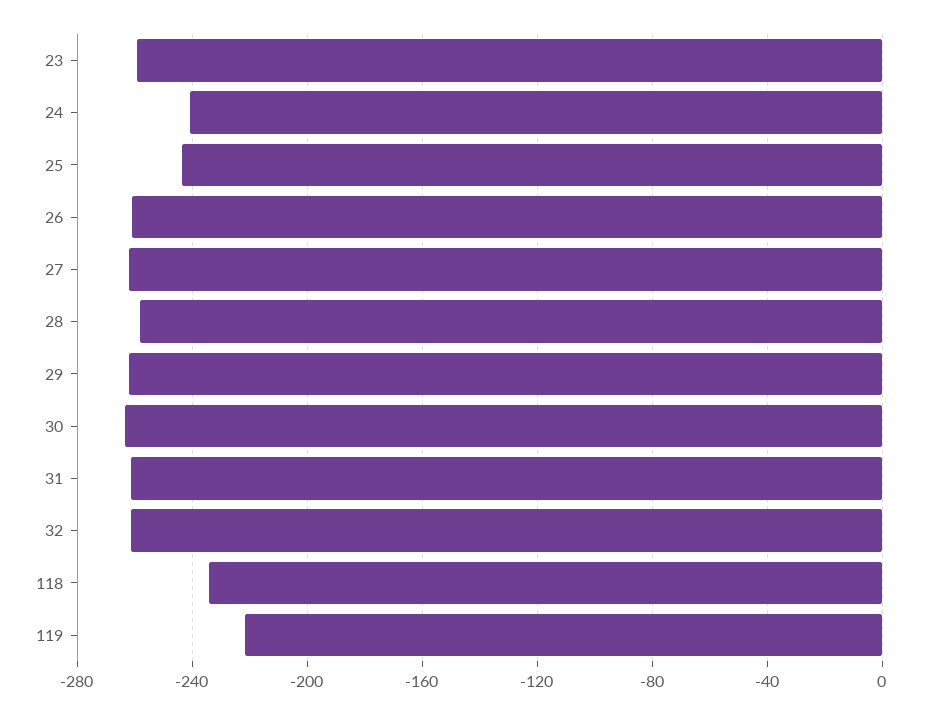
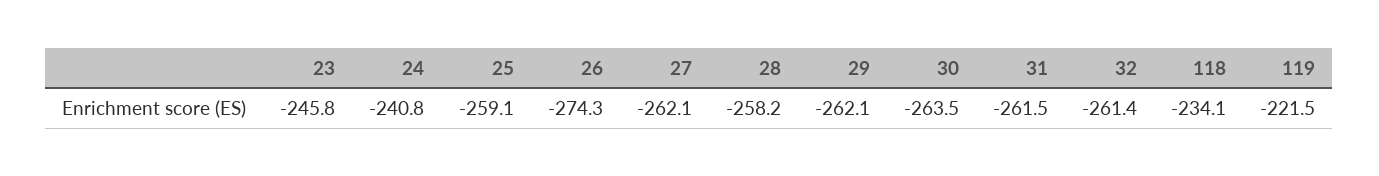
  {
-   "23": -260,
+   "23": -245.8,
    "24": -240.8,
-   "25": -245,
+   "25": -259.1,
-   "26": -260,
+   "26": -274.3,
    "27": -262.1,
    "28": -258.2,
    "29": -262.1,
    "30": -263.5,
    "31": -261.5,
    "32": -261.4,
    "118": -234.1,
    "119": -221.5
  }

